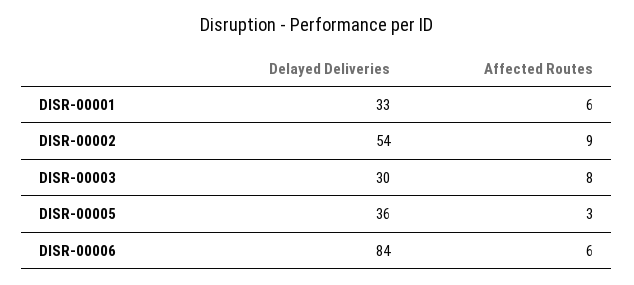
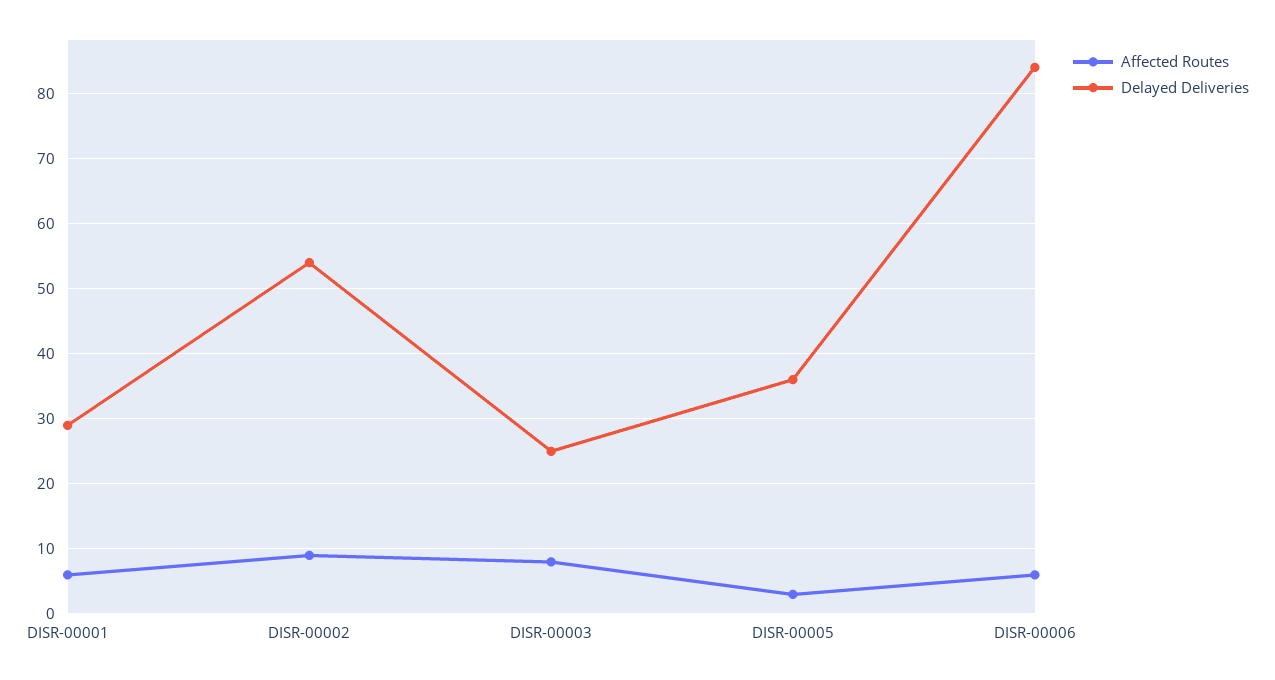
  {
    "Delayed Deliveries": {
-     "DISR-00001": 33,
+     "DISR-00001": 29,
      "DISR-00002": 54,
-     "DISR-00003": 30,
+     "DISR-00003": 25,
      "DISR-00005": 36,
      "DISR-00006": 84
    },
    "Affected Routes": {
      "DISR-00001": 6,
      "DISR-00002": 9,
      "DISR-00003": 8,
      "DISR-00005": 3,
      "DISR-00006": 6
    }
  }

